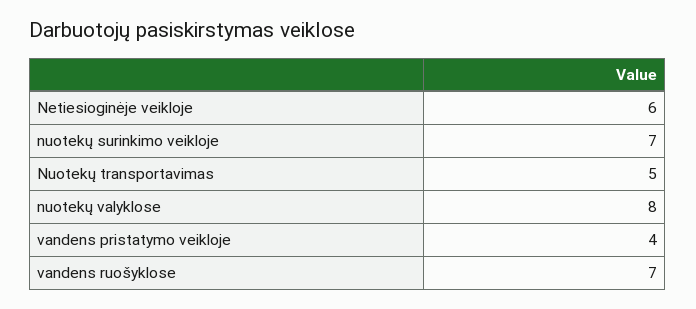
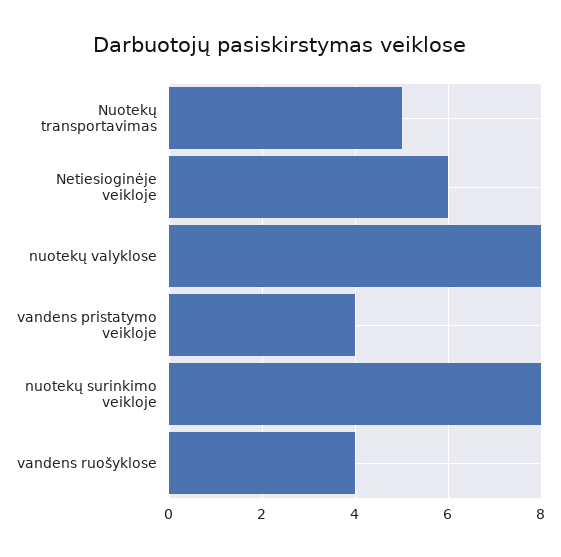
  {
    "Netiesioginėje veikloje": 6,
-   "nuotekų surinkimo veikloje": 7,
+   "nuotekų surinkimo veikloje": 8,
    "Nuotekų transportavimas": 5,
    "nuotekų valyklose": 8,
    "vandens pristatymo veikloje": 4,
-   "vandens ruošyklose": 7
+   "vandens ruošyklose": 4
  }

